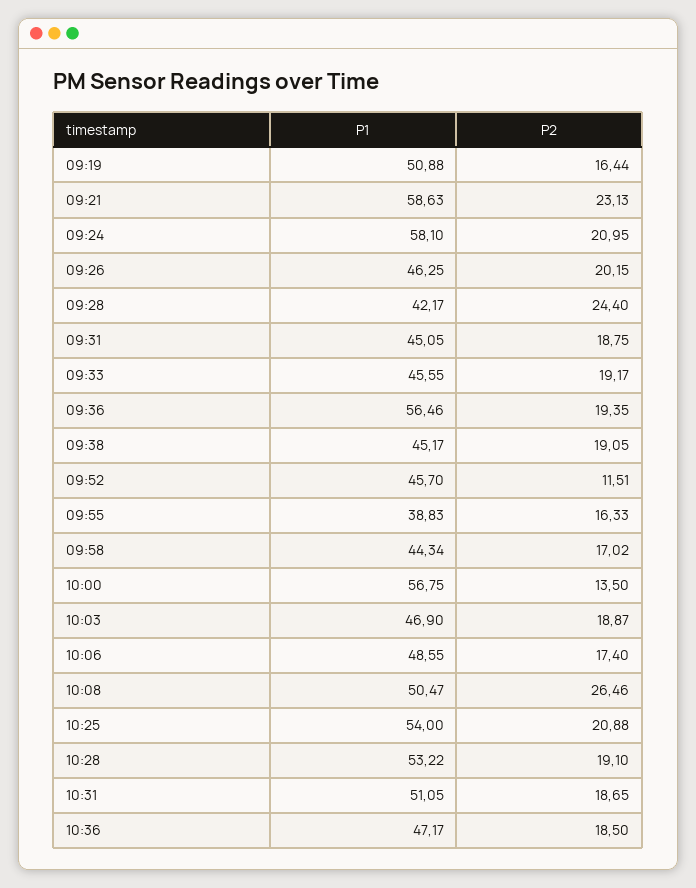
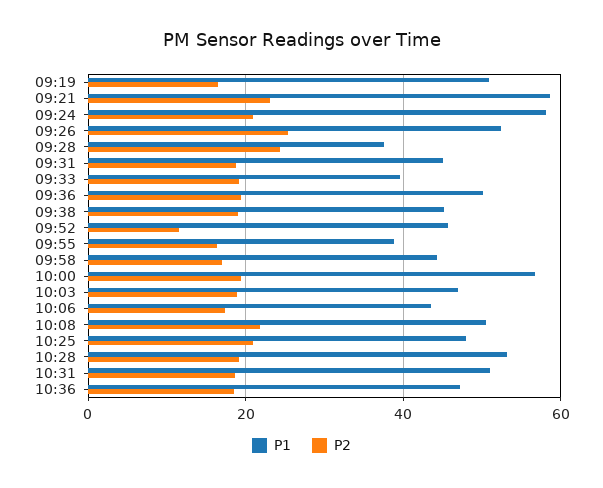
  {
    "P1": {
      "09:19": 50.88,
      "09:21": 58.63,
      "09:24": 58.1,
-     "09:26": 46.25,
+     "09:26": 52,
-     "09:28": 42.17,
+     "09:28": 38,
      "09:31": 45.05,
-     "09:33": 45.55,
+     "09:33": 40,
-     "09:36": 56.46,
+     "09:36": 50,
      "09:38": 45.17,
      "09:52": 45.7,
      "09:55": 38.83,
      "09:58": 44.34,
      "10:00": 56.75,
      "10:03": 46.9,
-     "10:06": 48.55,
+     "10:06": 44,
      "10:08": 50.47,
-     "10:25": 54,
+     "10:25": 48,
      "10:28": 53.22,
      "10:31": 51.05,
      "10:36": 47.17
    },
    "P2": {
      "09:19": 16.44,
      "09:21": 23.13,
      "09:24": 20.95,
-     "09:26": 20.15,
+     "09:26": 26,
      "09:28": 24.4,
      "09:31": 18.75,
      "09:33": 19.17,
      "09:36": 19.35,
      "09:38": 19.05,
      "09:52": 11.51,
      "09:55": 16.33,
      "09:58": 17.02,
-     "10:00": 13.5,
+     "10:00": 20,
      "10:03": 18.87,
      "10:06": 17.4,
-     "10:08": 26.46,
+     "10:08": 22,
      "10:25": 20.88,
      "10:28": 19.1,
      "10:31": 18.65,
      "10:36": 18.5
    }
  }

